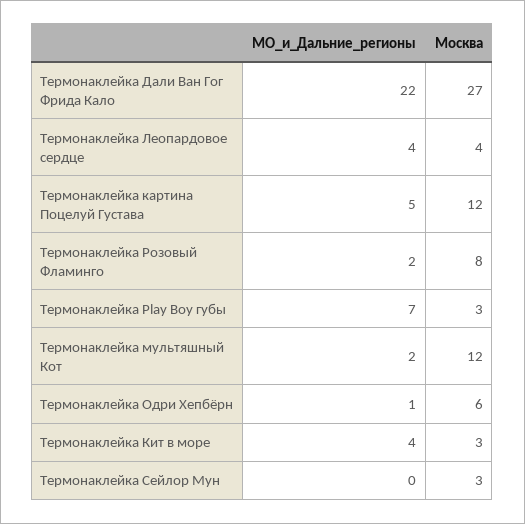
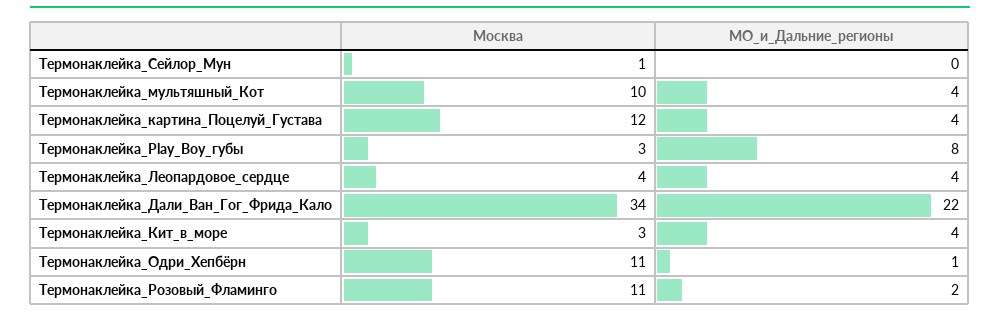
  {
    "МО_и_Дальние_регионы": {
      "Термонаклейка Дали Ван Гог Фрида Кало": 22,
      "Термонаклейка Леопардовое сердце": 4,
-     "Термонаклейка картина Поцелуй Густава": 5,
+     "Термонаклейка картина Поцелуй Густава": 4,
      "Термонаклейка Розовый Фламинго": 2,
-     "Термонаклейка Play Boy губы": 7,
+     "Термонаклейка Play Boy губы": 8,
-     "Термонаклейка мультяшный Кот": 2,
+     "Термонаклейка мультяшный Кот": 4,
      "Термонаклейка Одри Хепбёрн": 1,
      "Термонаклейка Кит в море": 4,
      "Термонаклейка Сейлор Мун": 0
    },
    "Москва": {
-     "Термонаклейка Дали Ван Гог Фрида Кало": 27,
+     "Термонаклейка Дали Ван Гог Фрида Кало": 34,
      "Термонаклейка Леопардовое сердце": 4,
      "Термонаклейка картина Поцелуй Густава": 12,
-     "Термонаклейка Розовый Фламинго": 8,
+     "Термонаклейка Розовый Фламинго": 11,
      "Термонаклейка Play Boy губы": 3,
-     "Термонаклейка мультяшный Кот": 12,
+     "Термонаклейка мультяшный Кот": 10,
-     "Термонаклейка Одри Хепбёрн": 6,
+     "Термонаклейка Одри Хепбёрн": 11,
      "Термонаклейка Кит в море": 3,
-     "Термонаклейка Сейлор Мун": 3
+     "Термонаклейка Сейлор Мун": 1
    }
  }

